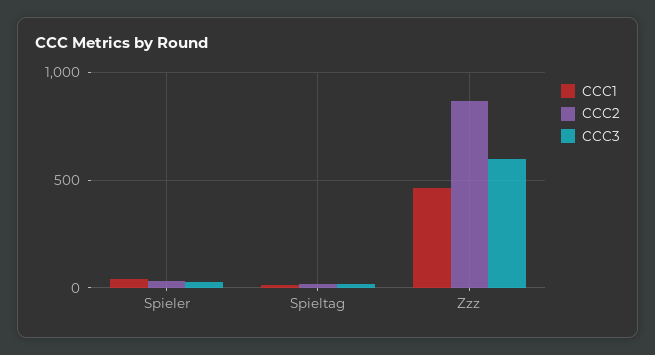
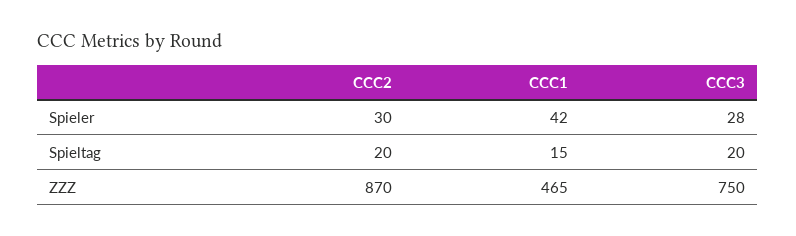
  {
    "CCC1": {
      "Spieler": 42,
      "Spieltag": 15,
      "Zzz": 465
    },
    "CCC2": {
      "Spieler": 30,
      "Spieltag": 20,
      "Zzz": 870
    },
    "CCC3": {
      "Spieler": 28,
      "Spieltag": 20,
-     "Zzz": 600
+     "Zzz": 750
    }
  }

